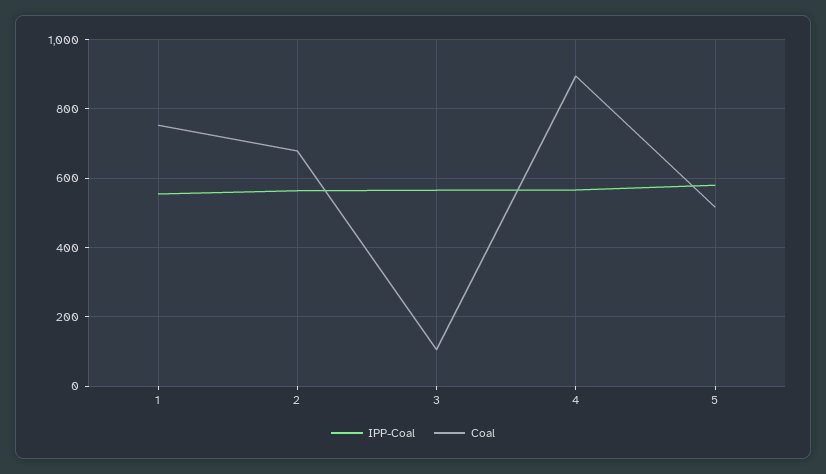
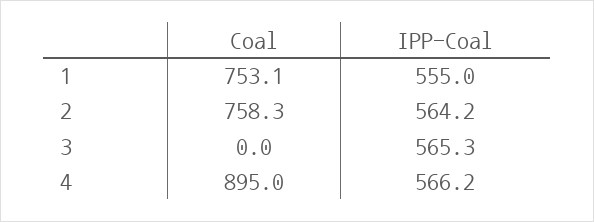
  {
    "IPP-Coal": {
      "1": 555,
      "2": 564.2,
      "3": 565.3,
-     "4": 566.2,
+     "4": 566.2
-     "5": 580
    },
    "Coal": {
      "1": 753.1,
-     "2": 680,
+     "2": 758.3,
-     "3": 100,
+     "3": 0,
-     "4": 895,
+     "4": 895
-     "5": 520
    }
  }

